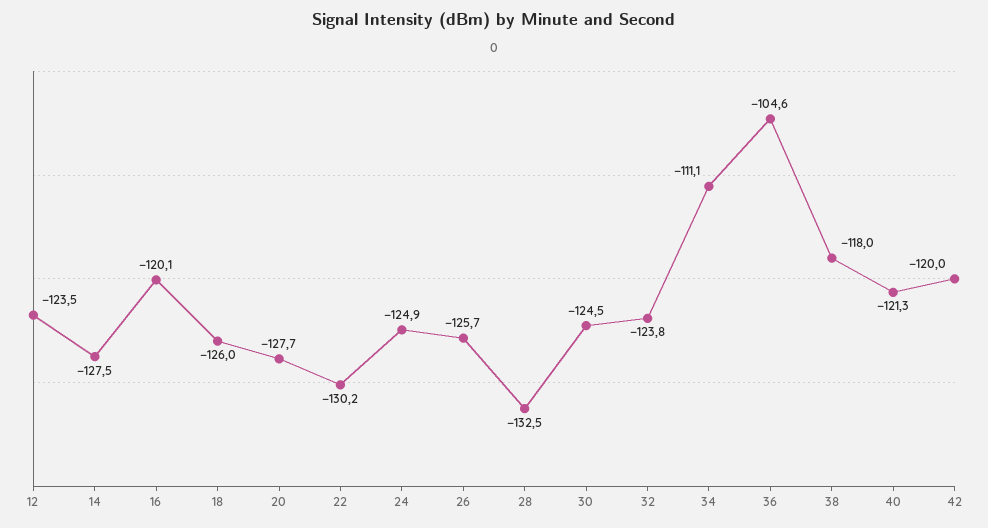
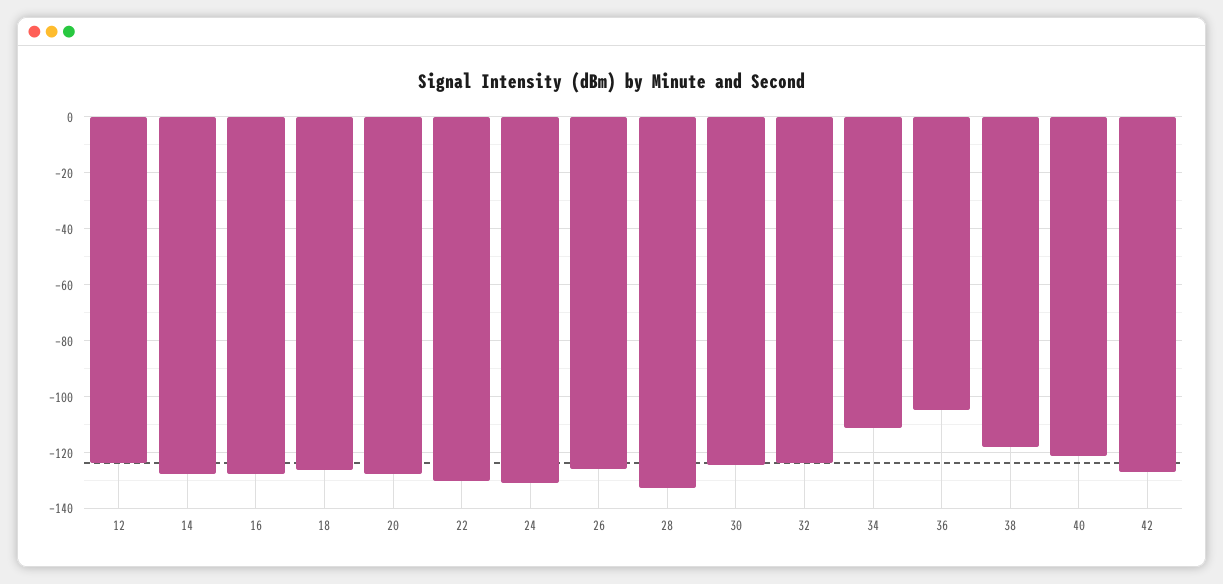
  {
    "12": -123.5,
    "14": -127.5,
-   "16": -120.1,
+   "16": -127.5,
    "18": -126,
    "20": -127.7,
    "22": -130.2,
-   "24": -124.9,
+   "24": -130,
    "26": -125.7,
    "28": -132.5,
    "30": -124.5,
    "32": -123.8,
    "34": -111.1,
    "36": -104.6,
    "38": -118,
    "40": -121.3,
-   "42": -120
+   "42": -127.5
  }

